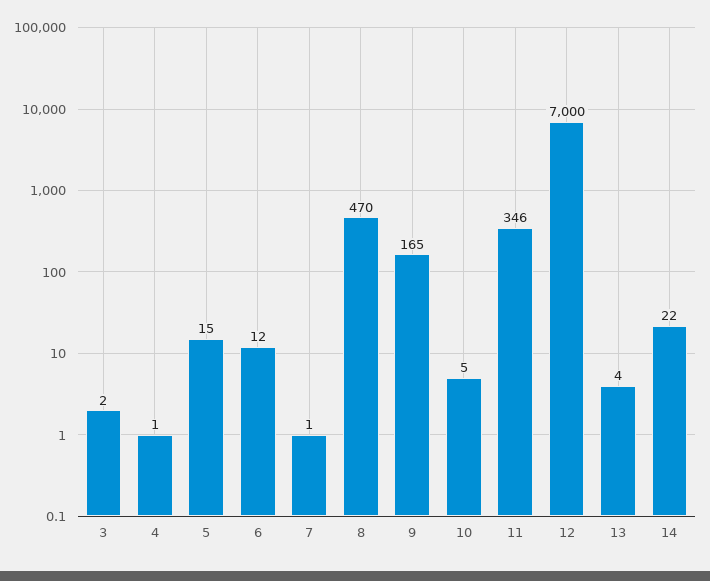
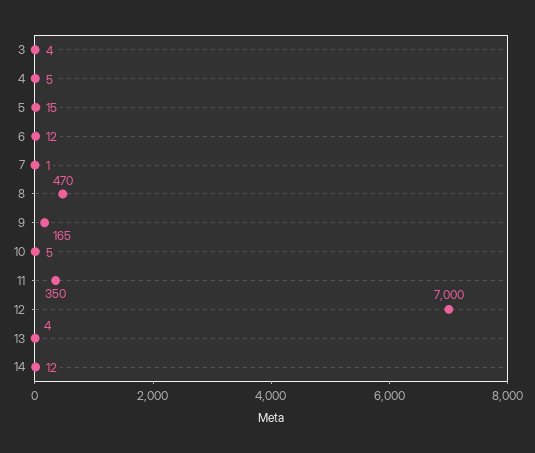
  {
-   "3": 2,
+   "3": 4,
-   "4": 1,
+   "4": 5,
    "5": 15,
    "6": 12,
    "7": 1,
    "8": 470,
    "9": 165,
    "10": 5,
-   "11": 346,
+   "11": 350,
    "12": 7000,
    "13": 4,
-   "14": 22
+   "14": 12
  }

